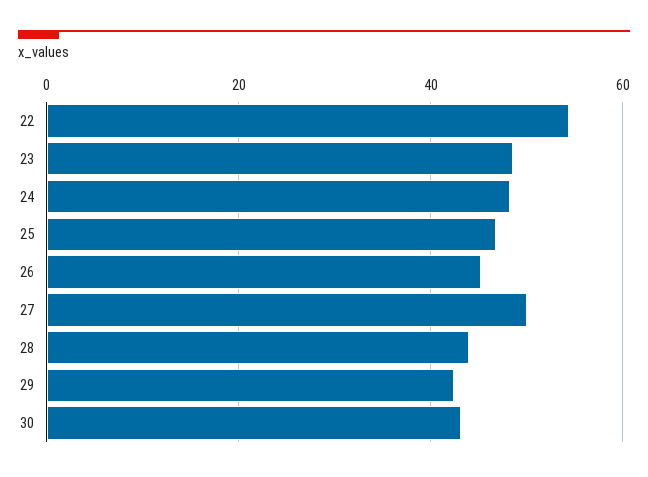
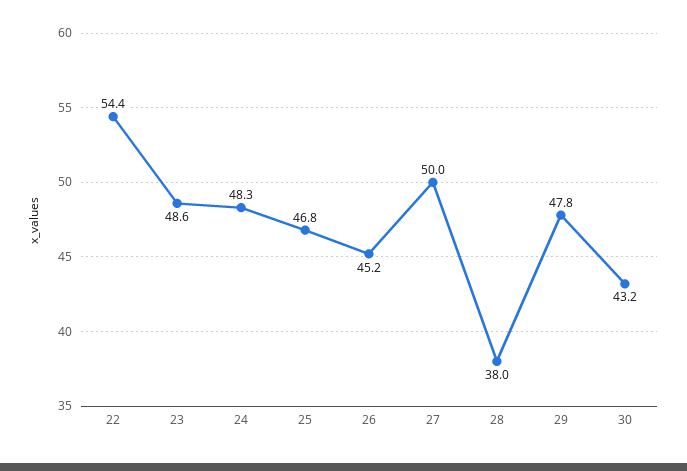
  {
    "22": 54.4,
    "23": 48.6,
    "24": 48.3,
    "25": 46.8,
    "26": 45.2,
    "27": 50,
-   "28": 44,
+   "28": 38,
-   "29": 42,
+   "29": 47.8,
    "30": 43.2
  }

